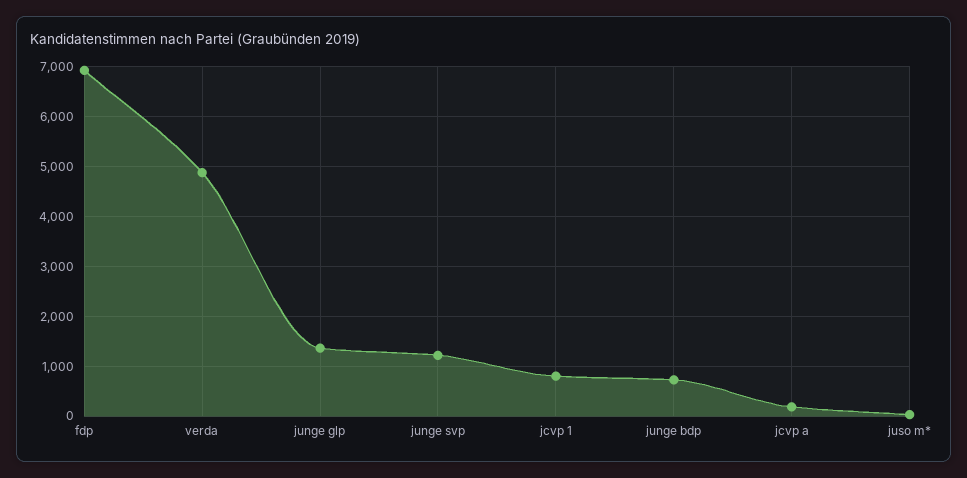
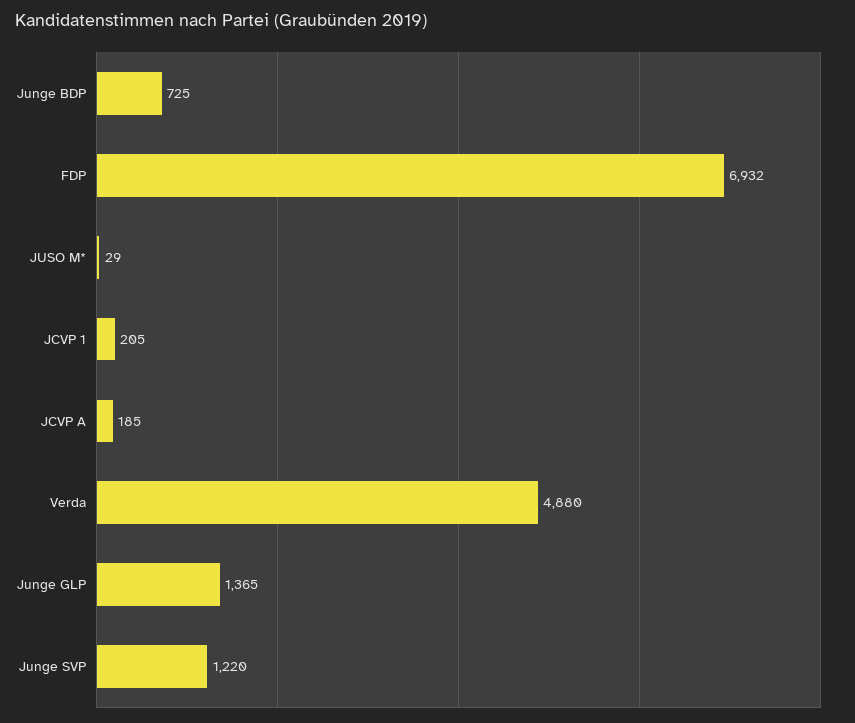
  {
    "fdp": 6932,
    "verda": 4880,
    "junge glp": 1365,
    "junge svp": 1220,
-   "jcvp 1": 800,
+   "jcvp 1": 205,
    "junge bdp": 725,
    "jcvp a": 185,
    "juso m*": 29
  }

